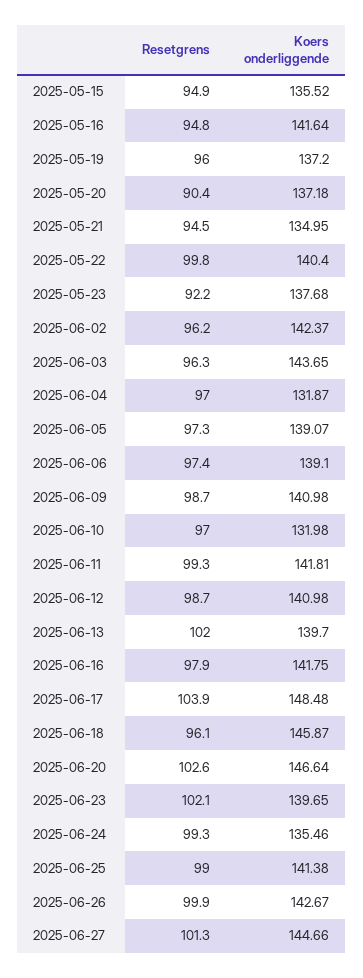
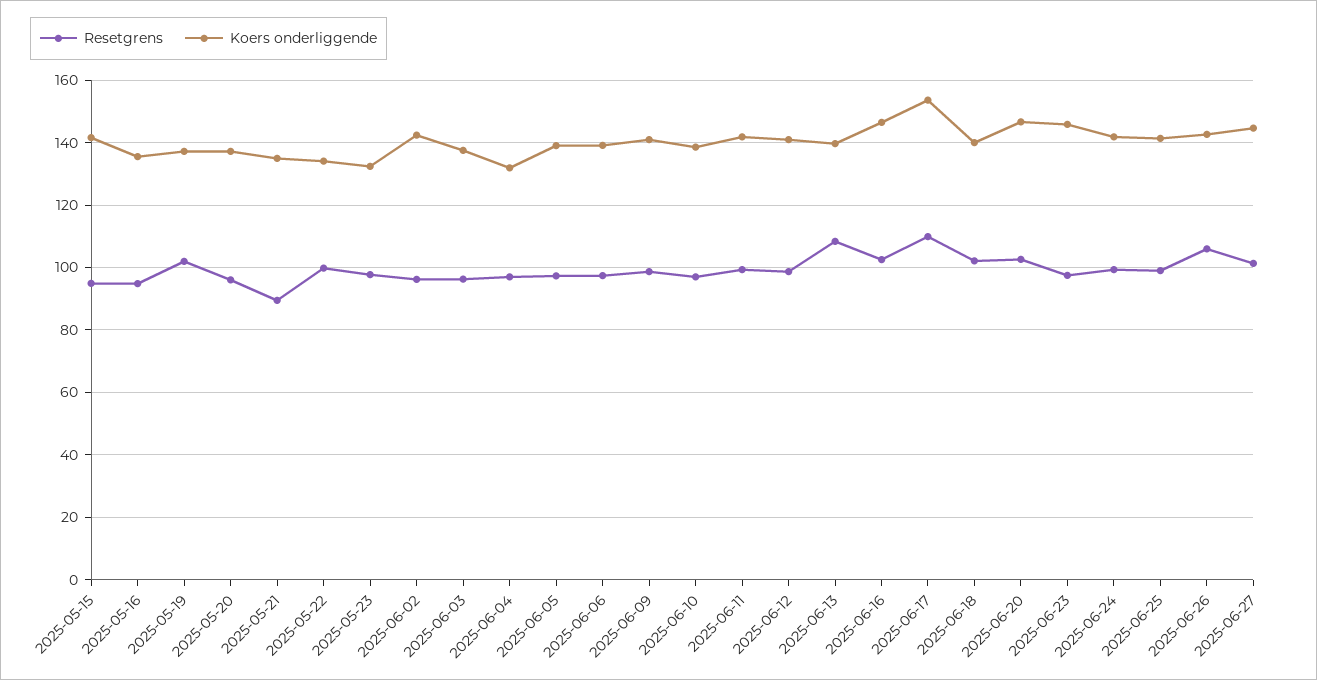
  {
    "Resetgrens": {
      "2025-05-15": 94.9,
      "2025-05-16": 94.8,
-     "2025-05-19": 96,
+     "2025-05-19": 102,
-     "2025-05-20": 90.4,
+     "2025-05-20": 96,
-     "2025-05-21": 94.5,
+     "2025-05-21": 90,
      "2025-05-22": 99.8,
-     "2025-05-23": 92.2,
+     "2025-05-23": 98,
      "2025-06-02": 96.2,
      "2025-06-03": 96.3,
      "2025-06-04": 97,
      "2025-06-05": 97.3,
      "2025-06-06": 97.4,
      "2025-06-09": 98.7,
      "2025-06-10": 97,
      "2025-06-11": 99.3,
      "2025-06-12": 98.7,
-     "2025-06-13": 102,
+     "2025-06-13": 108,
-     "2025-06-16": 97.9,
+     "2025-06-16": 102,
-     "2025-06-17": 103.9,
+     "2025-06-17": 110,
-     "2025-06-18": 96.1,
+     "2025-06-18": 102,
      "2025-06-20": 102.6,
-     "2025-06-23": 102.1,
+     "2025-06-23": 98,
      "2025-06-24": 99.3,
      "2025-06-25": 99,
-     "2025-06-26": 99.9,
+     "2025-06-26": 106,
      "2025-06-27": 101.3
    },
    "Koers onderliggende": {
-     "2025-05-15": 135.52,
+     "2025-05-15": 142,
-     "2025-05-16": 141.64,
+     "2025-05-16": 136,
      "2025-05-19": 137.2,
      "2025-05-20": 137.18,
      "2025-05-21": 134.95,
-     "2025-05-22": 140.4,
+     "2025-05-22": 134,
-     "2025-05-23": 137.68,
+     "2025-05-23": 132,
      "2025-06-02": 142.37,
-     "2025-06-03": 143.65,
+     "2025-06-03": 138,
      "2025-06-04": 131.87,
      "2025-06-05": 139.07,
      "2025-06-06": 139.1,
      "2025-06-09": 140.98,
-     "2025-06-10": 131.98,
+     "2025-06-10": 138,
      "2025-06-11": 141.81,
      "2025-06-12": 140.98,
      "2025-06-13": 139.7,
-     "2025-06-16": 141.75,
+     "2025-06-16": 146,
-     "2025-06-17": 148.48,
+     "2025-06-17": 154,
-     "2025-06-18": 145.87,
+     "2025-06-18": 140,
      "2025-06-20": 146.64,
-     "2025-06-23": 139.65,
+     "2025-06-23": 146,
-     "2025-06-24": 135.46,
+     "2025-06-24": 142,
      "2025-06-25": 141.38,
      "2025-06-26": 142.67,
      "2025-06-27": 144.66
    }
  }

